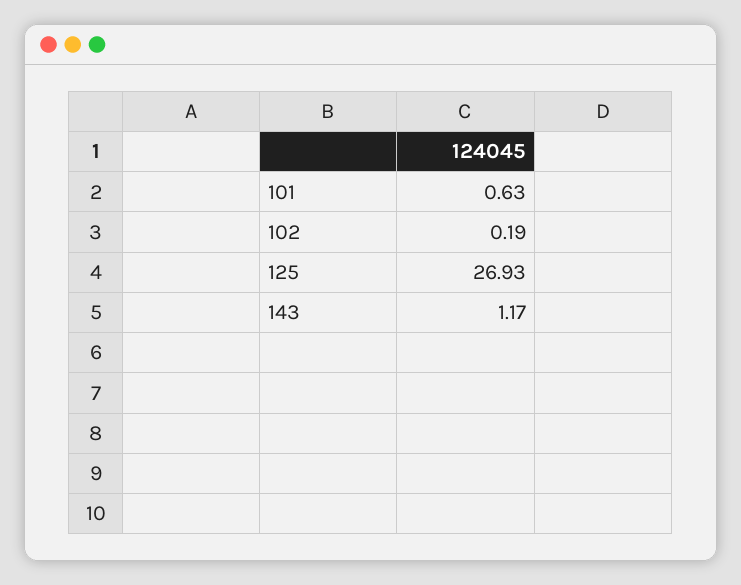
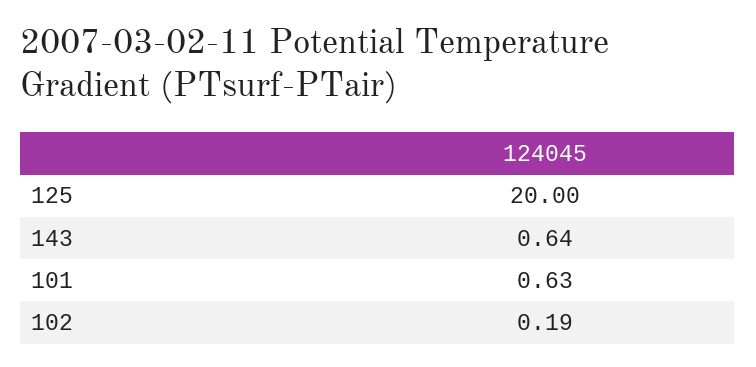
  {
    "101": 0.63,
    "102": 0.19,
-   "125": 26.93,
+   "125": 20,
-   "143": 1.17
+   "143": 0.64
  }

